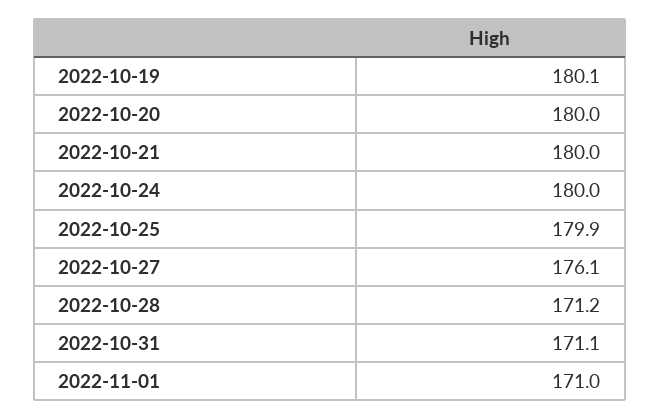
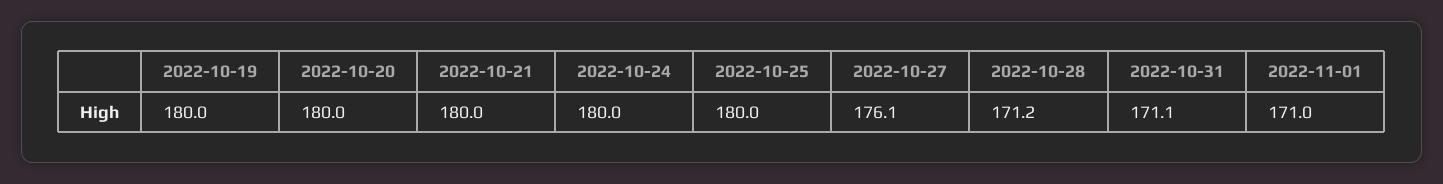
  {
-   "2022-10-19": 180.1,
+   "2022-10-19": 180,
    "2022-10-20": 180,
    "2022-10-21": 180,
    "2022-10-24": 180,
-   "2022-10-25": 179.9,
+   "2022-10-25": 180,
    "2022-10-27": 176.1,
    "2022-10-28": 171.2,
    "2022-10-31": 171.1,
    "2022-11-01": 171
  }

